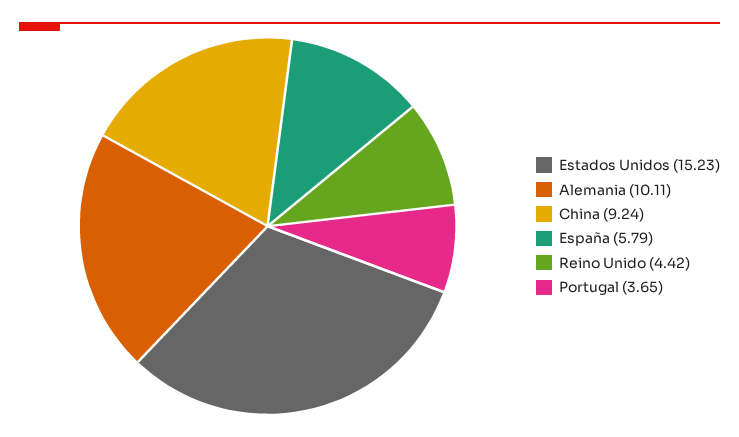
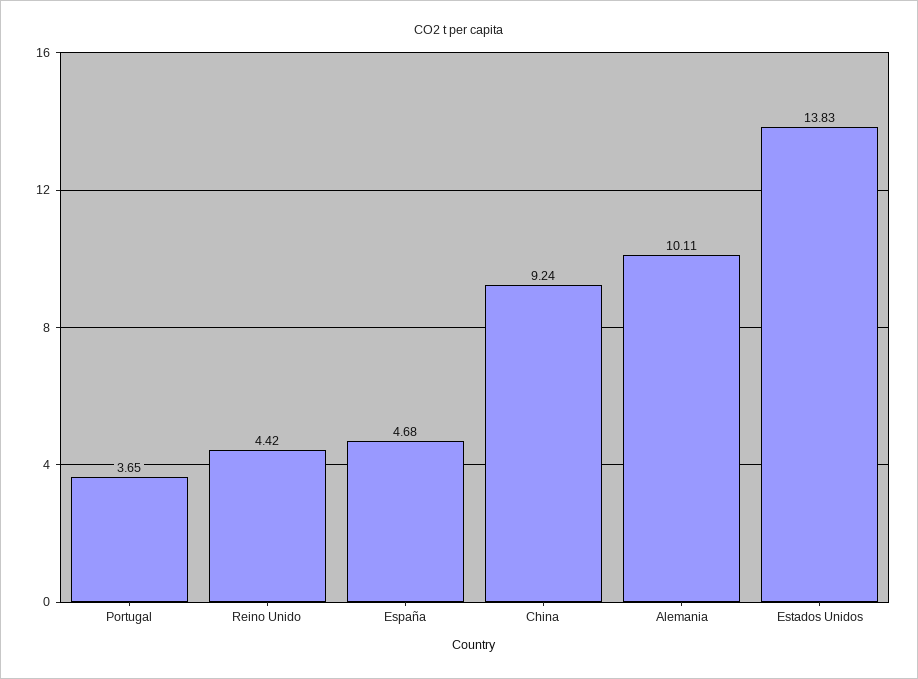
  {
-   "Estados Unidos": 15.23,
+   "Estados Unidos": 13.83,
    "Alemania": 10.11,
    "China": 9.24,
-   "España": 5.79,
+   "España": 4.68,
    "Reino Unido": 4.42,
    "Portugal": 3.65
  }

